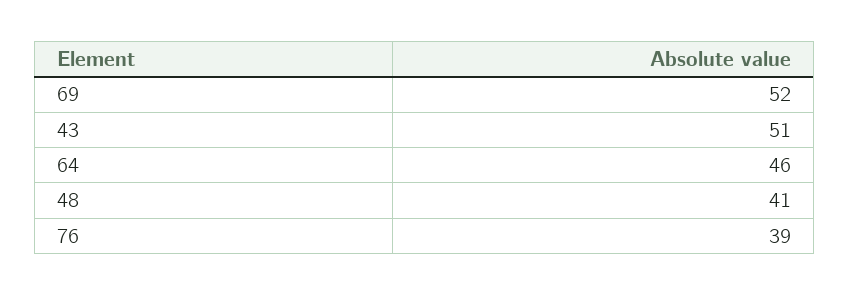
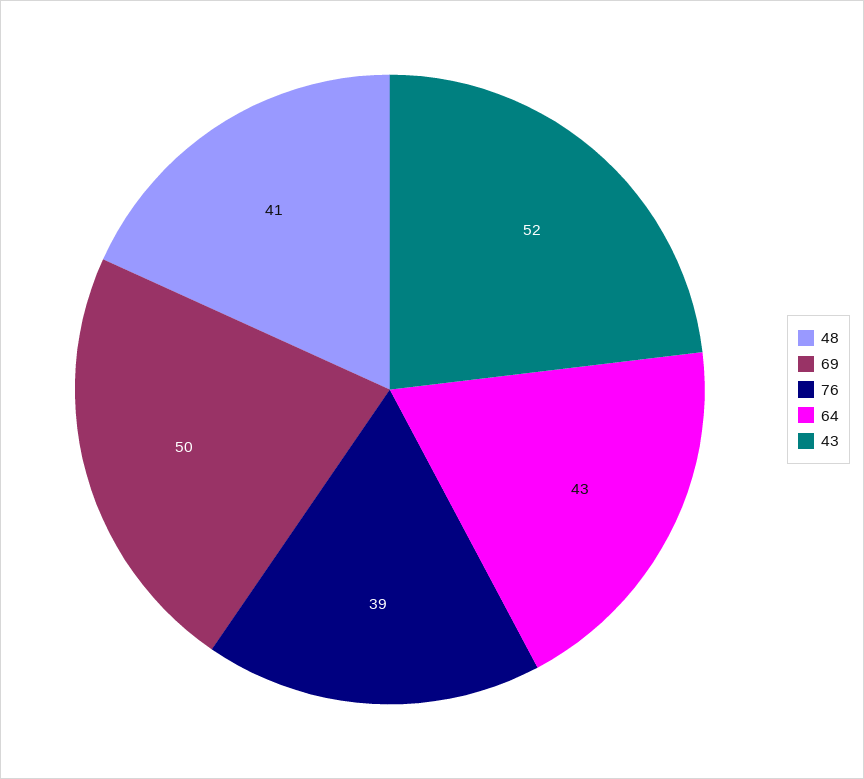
  {
-   "69": 52,
+   "69": 50,
-   "43": 51,
+   "43": 52,
-   "64": 46,
+   "64": 43,
    "48": 41,
    "76": 39
  }

